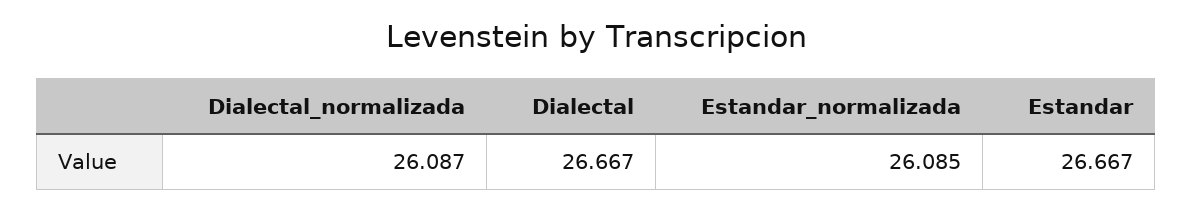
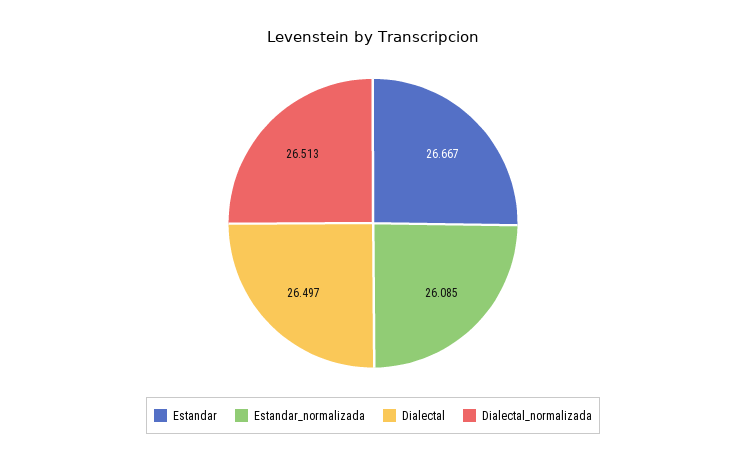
  {
-   "Dialectal_normalizada": 26.087,
+   "Dialectal_normalizada": 26.513,
-   "Dialectal": 26.667,
+   "Dialectal": 26.497,
    "Estandar_normalizada": 26.085,
    "Estandar": 26.667
  }

